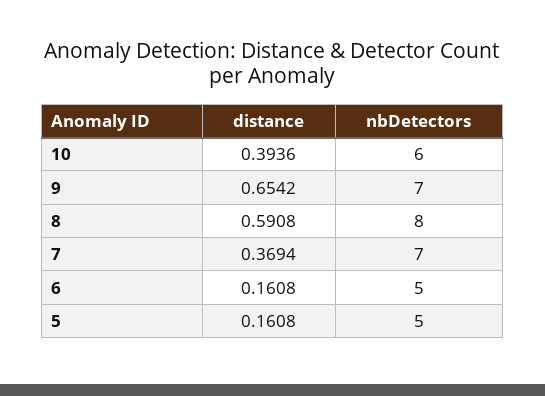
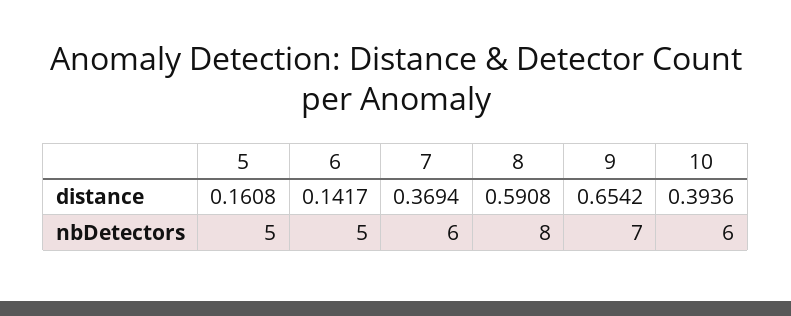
  {
    "distance": {
      "10": 0.3936,
      "9": 0.6542,
      "8": 0.5908,
      "7": 0.3694,
-     "6": 0.1608,
+     "6": 0.1417,
      "5": 0.1608
    },
    "nbDetectors": {
      "10": 6,
      "9": 7,
      "8": 8,
-     "7": 7,
+     "7": 6,
      "6": 5,
      "5": 5
    }
  }

